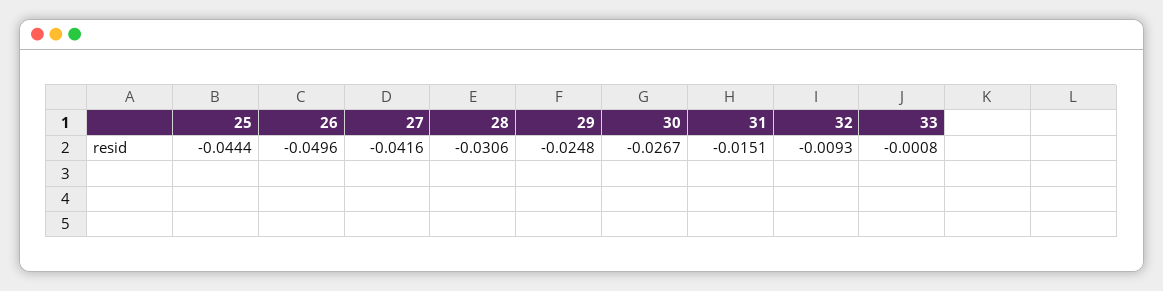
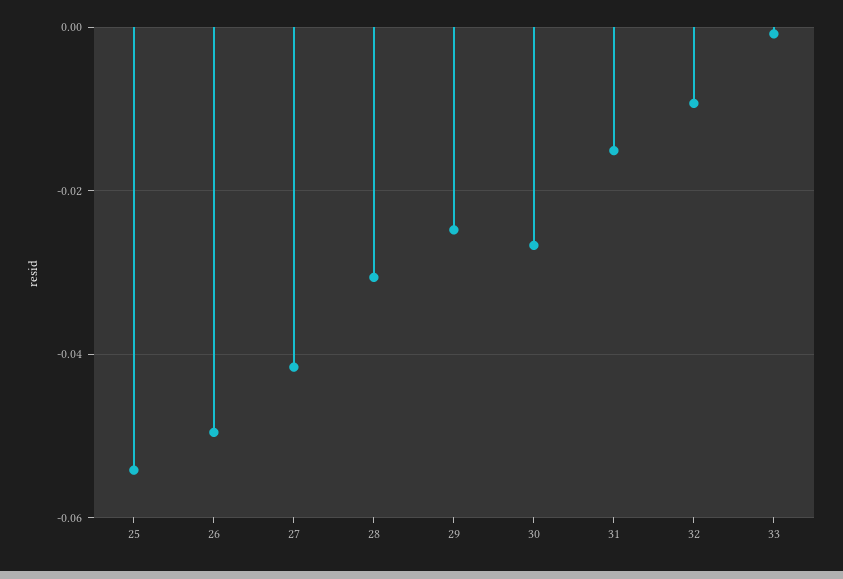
  {
-   "25": -0.0444,
+   "25": -0.054,
    "26": -0.0496,
    "27": -0.0416,
    "28": -0.0306,
    "29": -0.0248,
    "30": -0.0267,
    "31": -0.0151,
    "32": -0.0093,
    "33": -0.0008
  }

